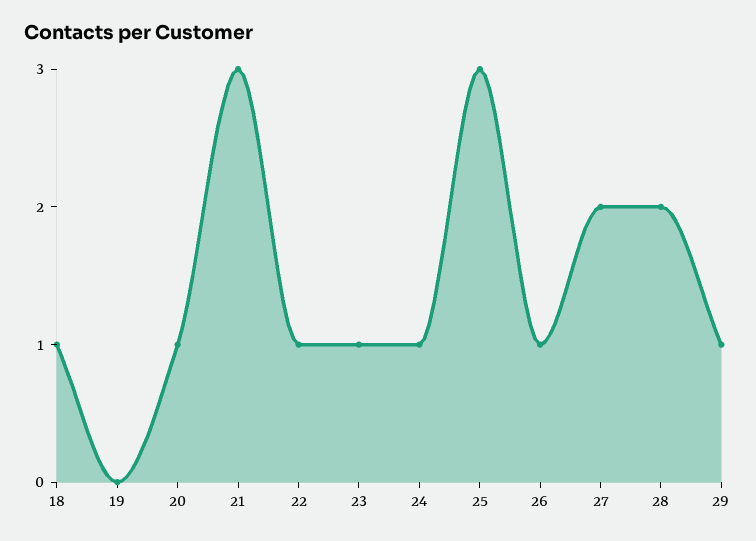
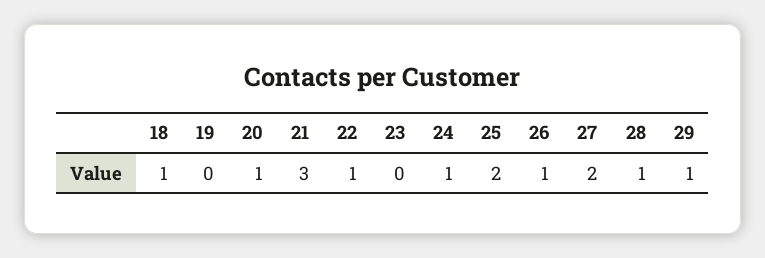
  {
    "18": 1,
    "19": 0,
    "20": 1,
    "21": 3,
    "22": 1,
-   "23": 1,
+   "23": 0,
    "24": 1,
-   "25": 3,
+   "25": 2,
    "26": 1,
    "27": 2,
-   "28": 2,
+   "28": 1,
    "29": 1
  }

